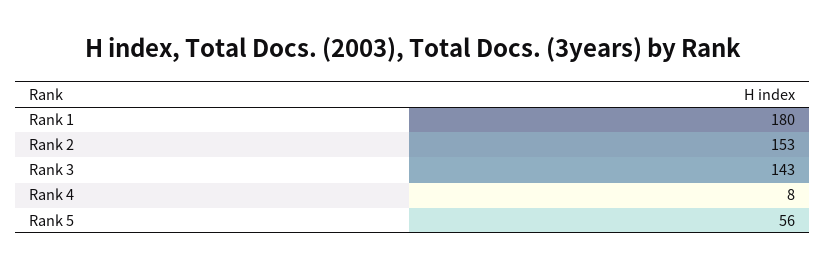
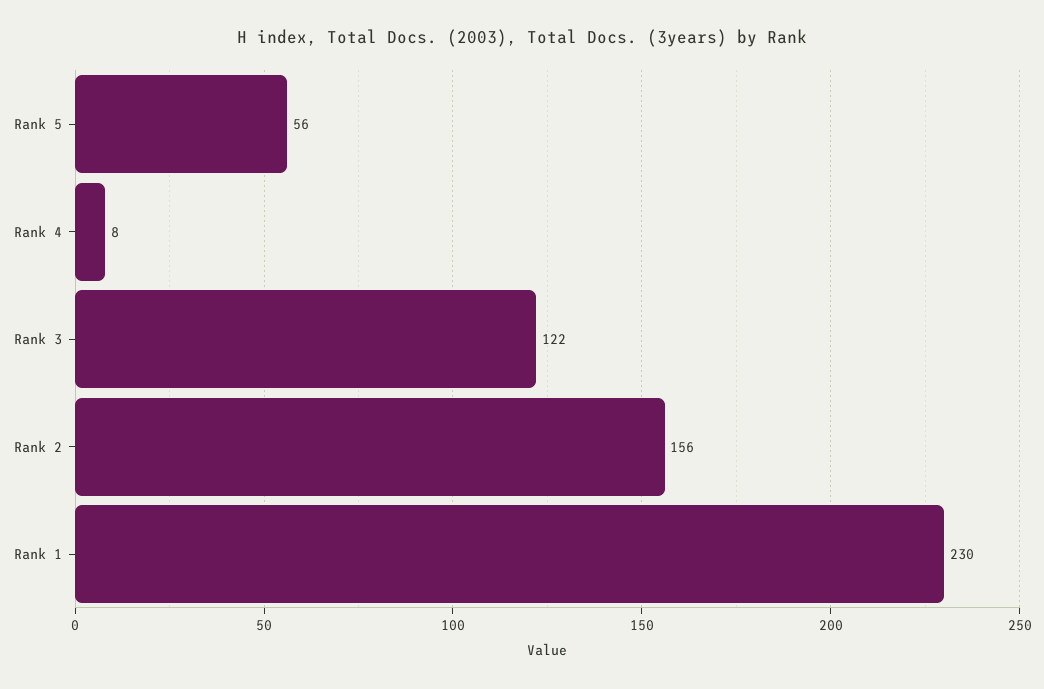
  {
-   "Rank 1": 180,
+   "Rank 1": 230,
-   "Rank 2": 153,
+   "Rank 2": 156,
-   "Rank 3": 143,
+   "Rank 3": 122,
    "Rank 4": 8,
    "Rank 5": 56
  }

